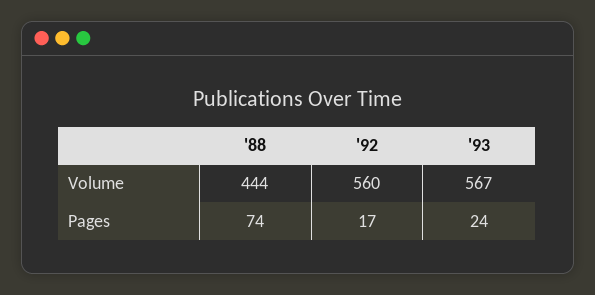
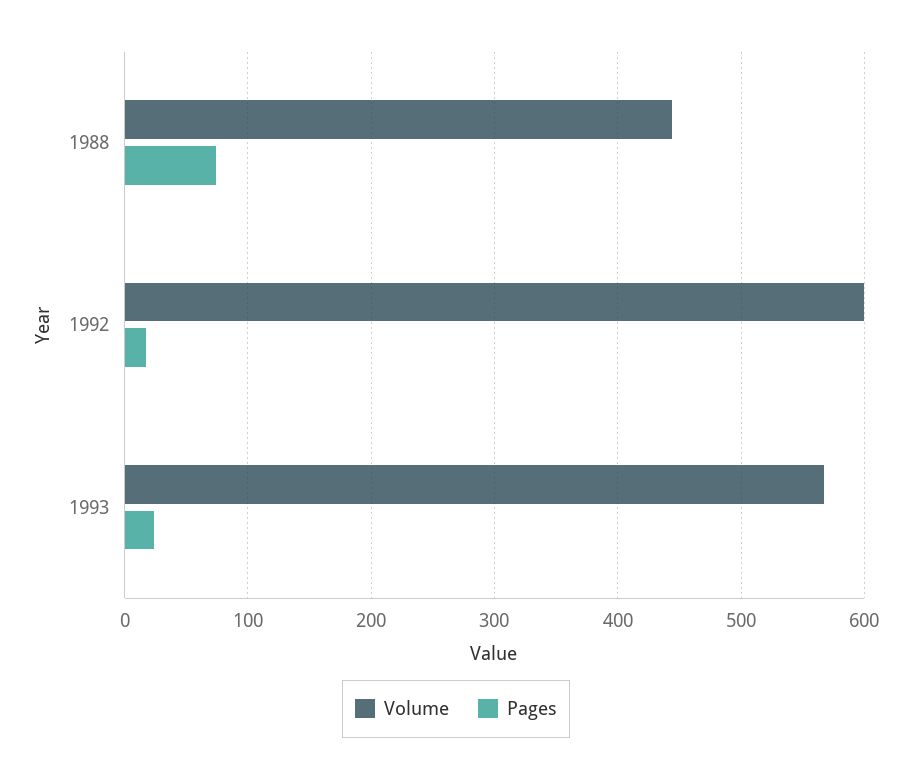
  {
    "Volume": {
      "'88": 444,
-     "'92": 560,
+     "'92": 600,
      "'93": 567
    },
    "Pages": {
      "'88": 74,
      "'92": 17,
      "'93": 24
    }
  }

